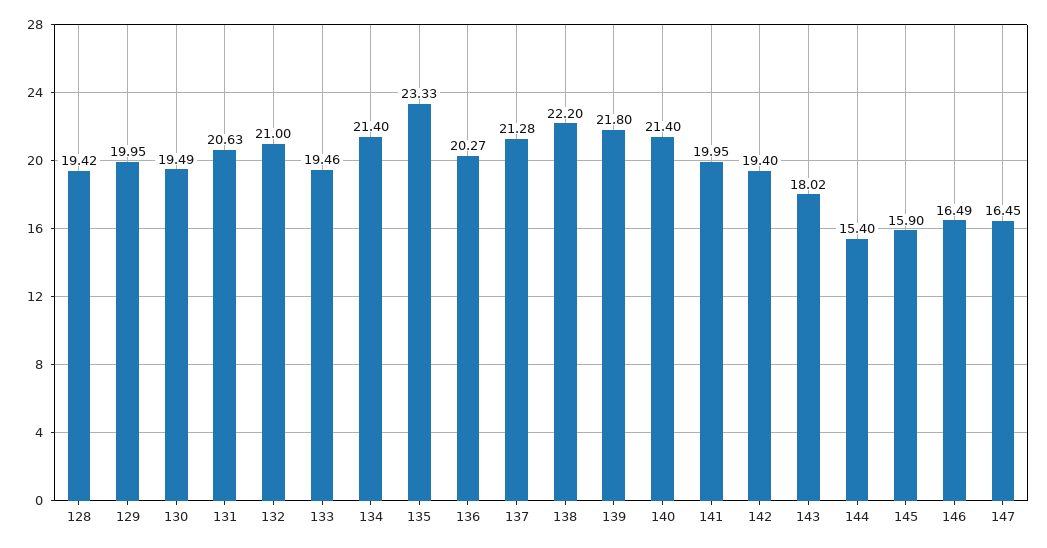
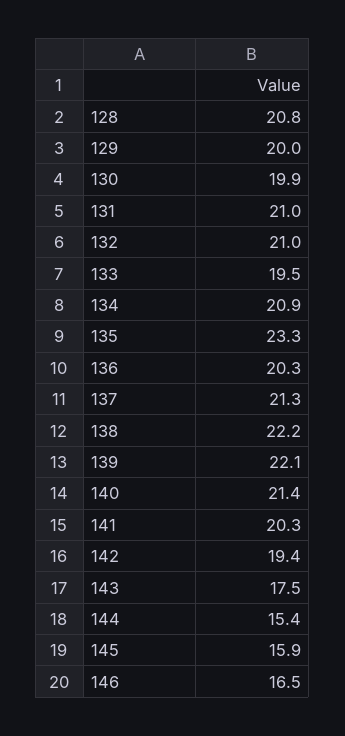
  {
-   "128": 19.42,
+   "128": 20.8,
    "129": 19.95,
-   "130": 19.49,
+   "130": 19.9,
-   "131": 20.63,
+   "131": 21,
    "132": 21,
    "133": 19.46,
-   "134": 21.4,
+   "134": 20.9,
    "135": 23.33,
    "136": 20.27,
    "137": 21.28,
    "138": 22.2,
-   "139": 21.8,
+   "139": 22.1,
    "140": 21.4,
-   "141": 19.95,
+   "141": 20.3,
    "142": 19.4,
-   "143": 18.02,
+   "143": 17.5,
    "144": 15.4,
    "145": 15.9,
-   "146": 16.49,
+   "146": 16.49
-   "147": 16.45
  }

